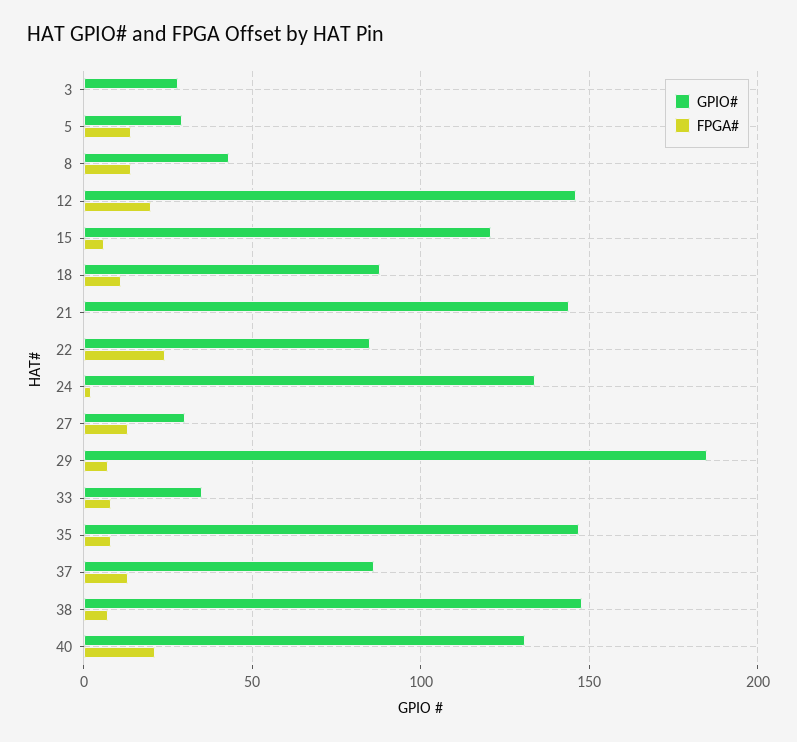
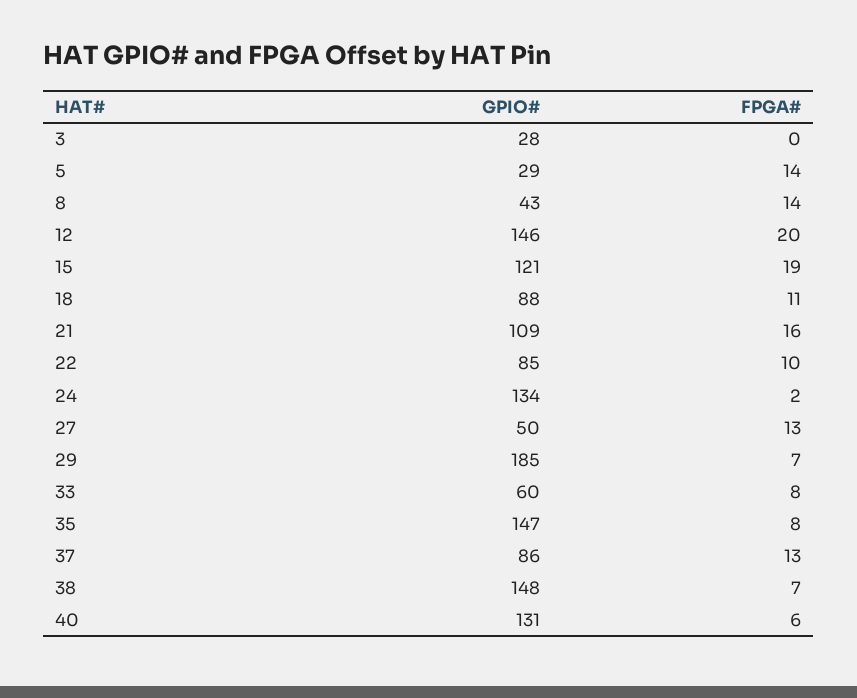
  {
    "GPIO#": {
      "3": 28,
      "5": 29,
      "8": 43,
      "12": 146,
      "15": 121,
      "18": 88,
-     "21": 145,
+     "21": 109,
      "22": 85,
      "24": 134,
-     "27": 30,
+     "27": 50,
      "29": 185,
-     "33": 35,
+     "33": 60,
      "35": 147,
      "37": 86,
      "38": 148,
      "40": 131
    },
    "FPGA#": {
      "3": 0,
      "5": 14,
      "8": 14,
      "12": 20,
-     "15": 5,
+     "15": 19,
      "18": 11,
-     "21": 0,
+     "21": 16,
-     "22": 25,
+     "22": 10,
      "24": 2,
      "27": 13,
      "29": 7,
      "33": 8,
      "35": 8,
      "37": 13,
      "38": 7,
-     "40": 20
+     "40": 6
    }
  }

